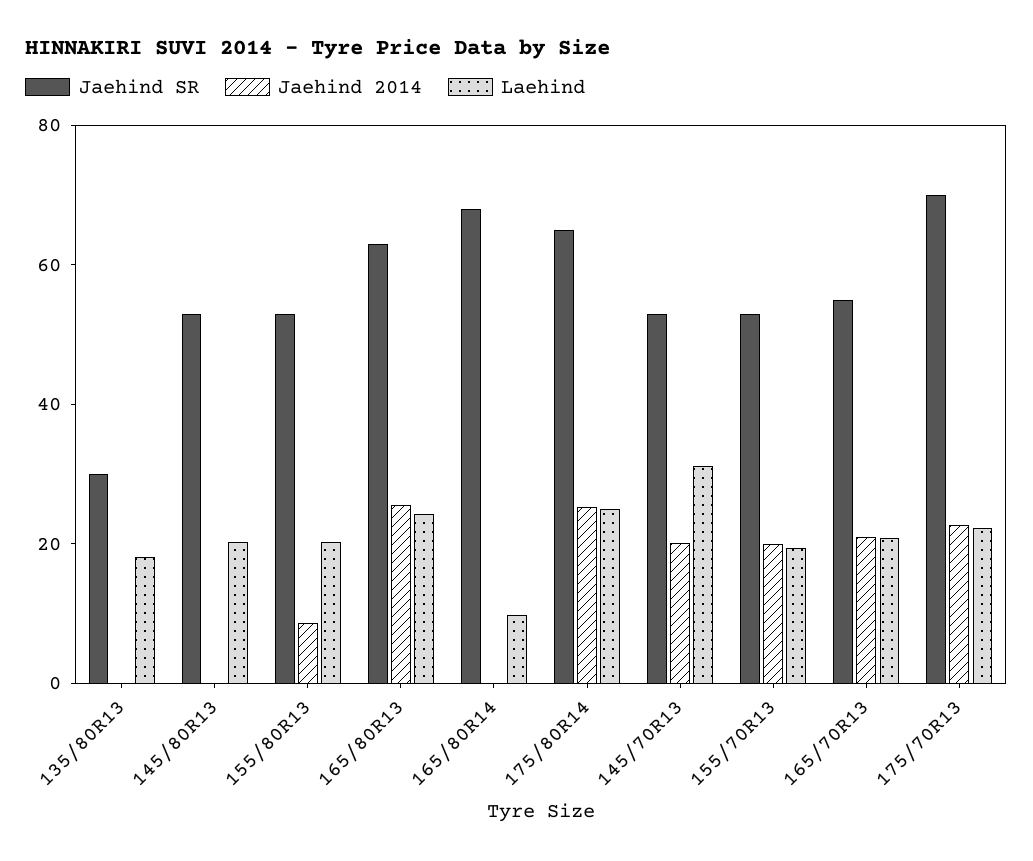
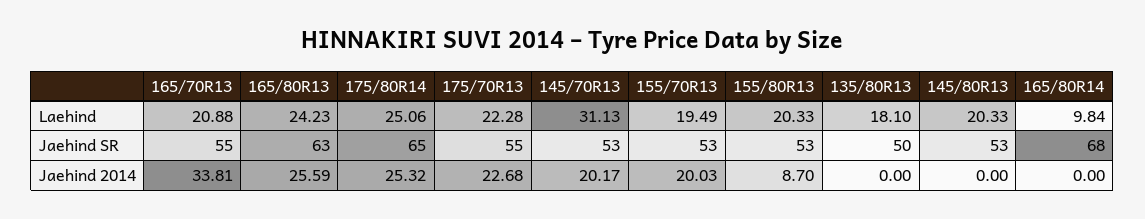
  {
    "Jaehind SR": {
-     "135/80R13": 30,
+     "135/80R13": 50,
      "145/80R13": 53,
      "155/80R13": 53,
      "165/80R13": 63,
      "165/80R14": 68,
      "175/80R14": 65,
      "145/70R13": 53,
      "155/70R13": 53,
      "165/70R13": 55,
-     "175/70R13": 70
+     "175/70R13": 55
    },
    "Jaehind 2014": {
      "135/80R13": 0,
      "145/80R13": 0,
      "155/80R13": 8.7,
      "165/80R13": 25.59,
      "165/80R14": 0,
      "175/80R14": 25.32,
      "145/70R13": 20.17,
      "155/70R13": 20.03,
-     "165/70R13": 20,
+     "165/70R13": 33.81,
      "175/70R13": 22.68
    },
    "Laehind": {
      "135/80R13": 18.1,
      "145/80R13": 20.33,
      "155/80R13": 20.33,
      "165/80R13": 24.23,
      "165/80R14": 9.84,
      "175/80R14": 25.06,
      "145/70R13": 31.13,
      "155/70R13": 19.49,
      "165/70R13": 20.88,
      "175/70R13": 22.28
    }
  }

